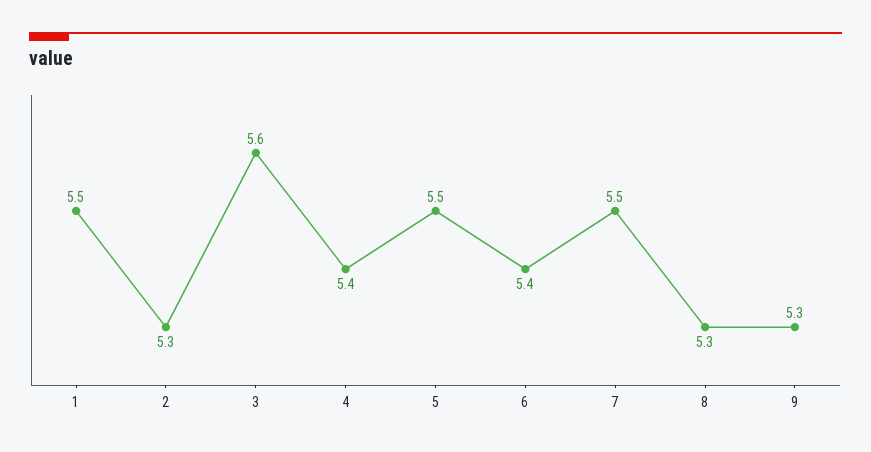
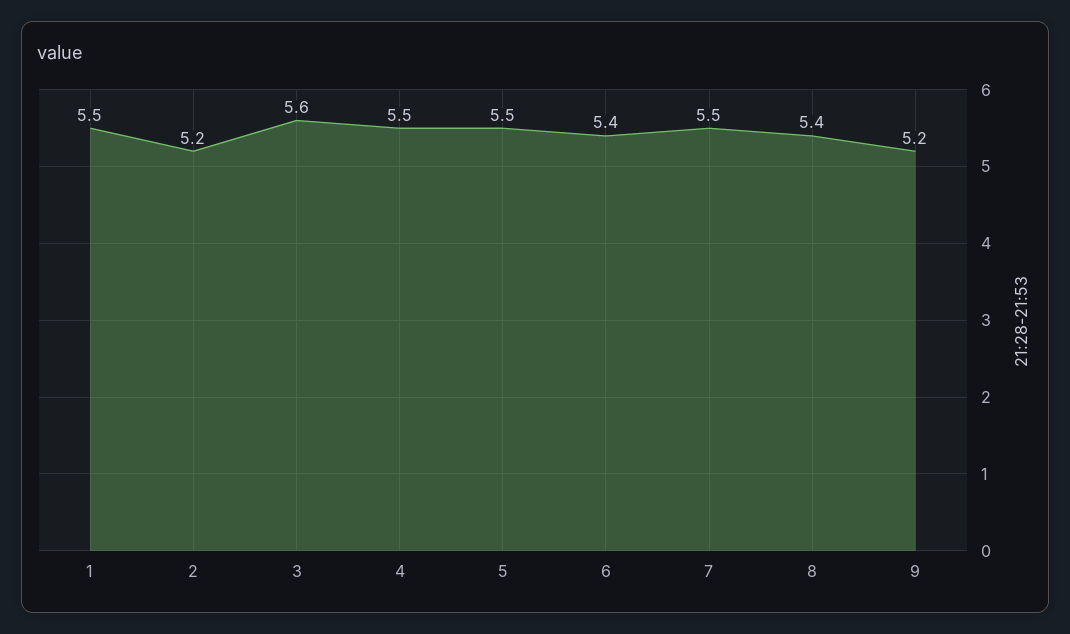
  {
    "1": 5.5,
-   "2": 5.3,
+   "2": 5.2,
    "3": 5.6,
-   "4": 5.4,
+   "4": 5.5,
    "5": 5.5,
    "6": 5.4,
    "7": 5.5,
-   "8": 5.3,
+   "8": 5.4,
-   "9": 5.3
+   "9": 5.2
  }

